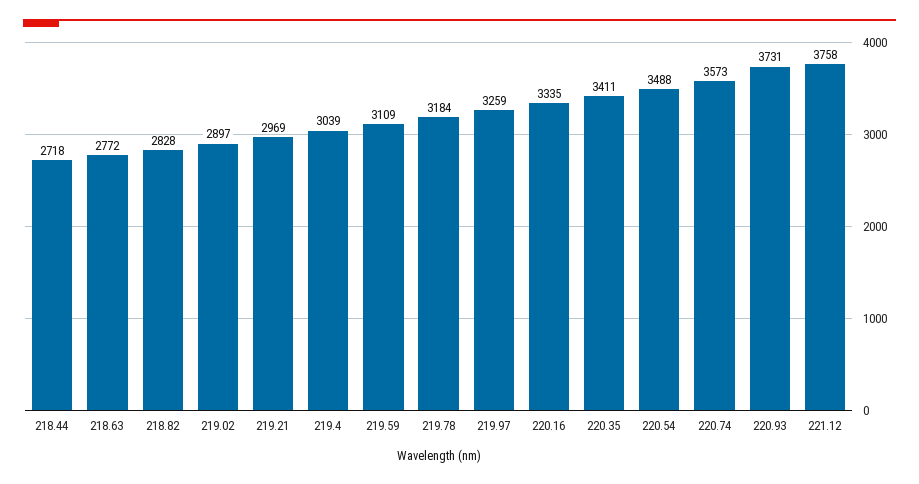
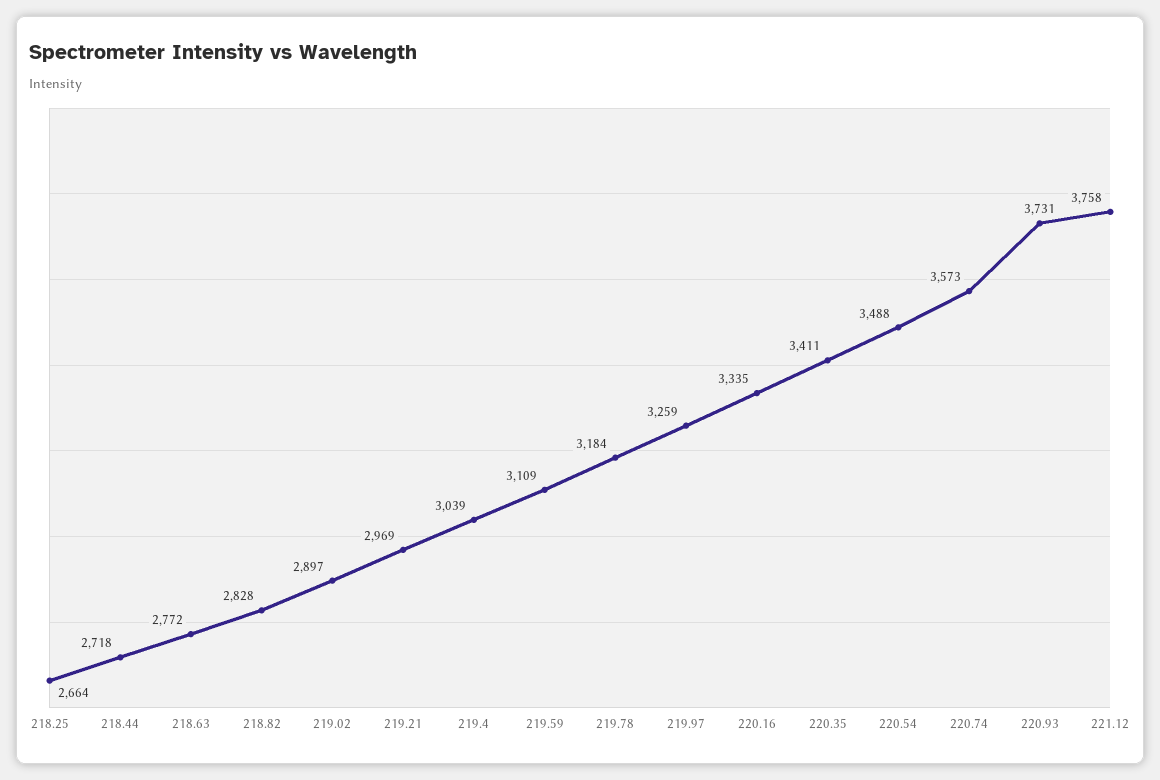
  {
    "218.44": 2718,
    "218.63": 2772,
    "218.82": 2828,
    "219.02": 2897,
    "219.21": 2969,
    "219.4": 3039,
    "219.59": 3109,
    "219.78": 3184,
    "219.97": 3259,
    "220.16": 3335,
    "220.35": 3411,
    "220.54": 3488,
    "220.74": 3573,
    "220.93": 3731,
-   "221.12": 3758
+   "221.12": 3758,
+   "218.25": 2664
  }

